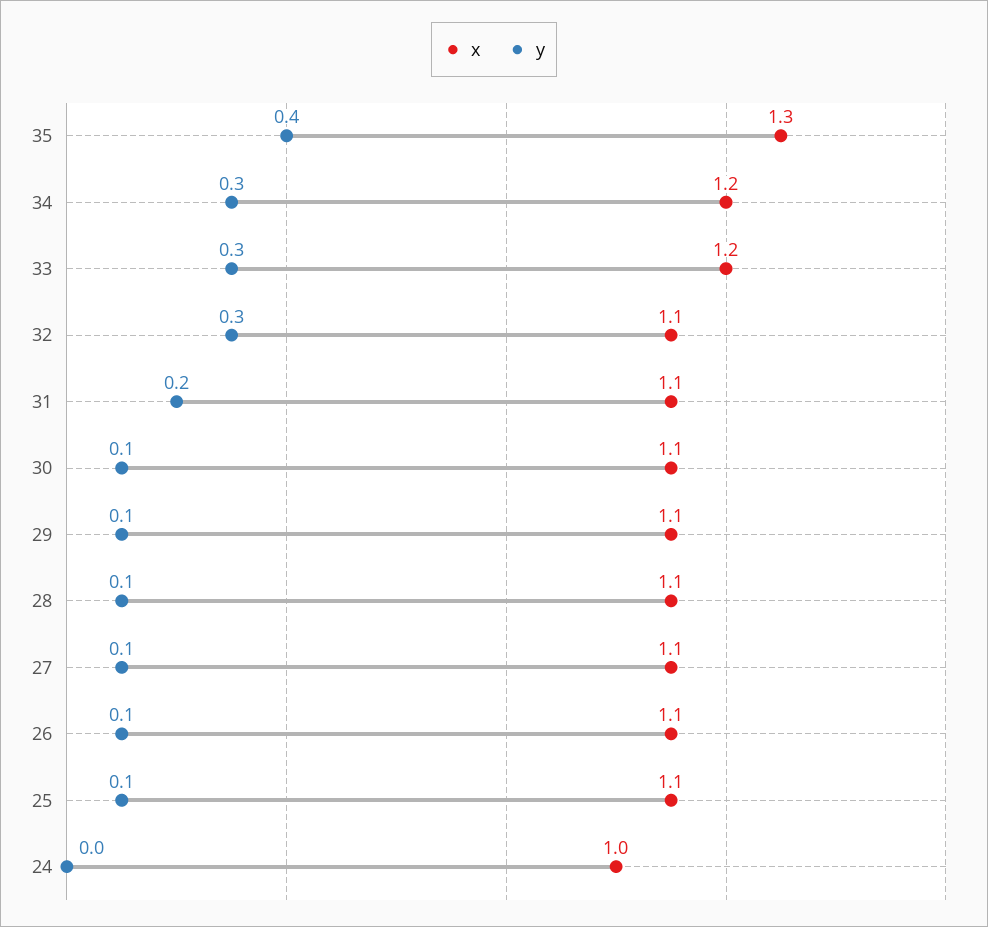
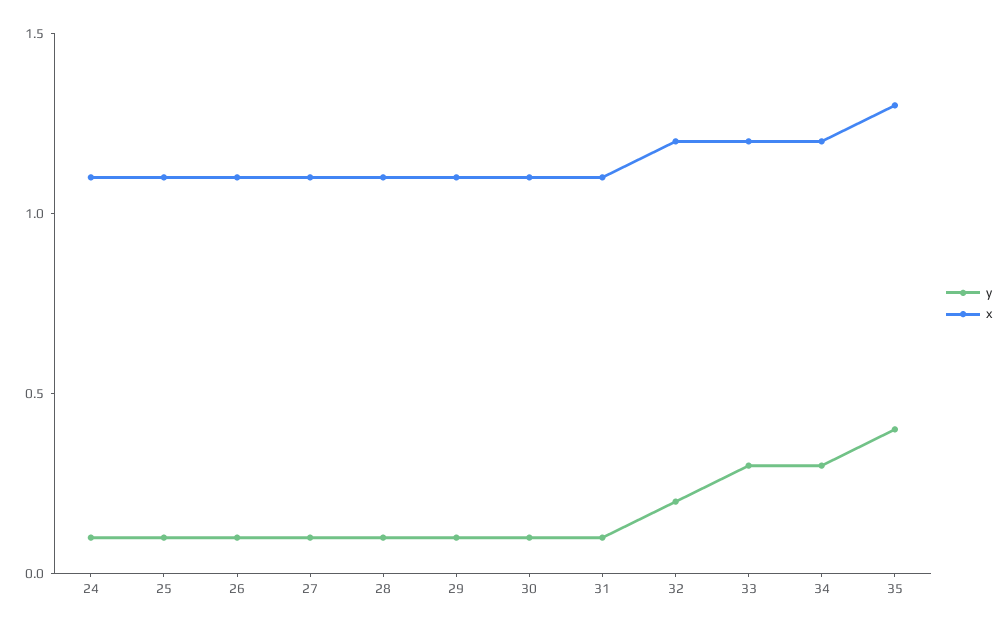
  {
    "x": {
      "35": 1.3,
      "34": 1.2,
      "33": 1.2,
-     "32": 1.1,
+     "32": 1.2,
      "31": 1.1,
      "30": 1.1,
      "29": 1.1,
      "28": 1.1,
      "27": 1.1,
      "26": 1.1,
      "25": 1.1,
-     "24": 1
+     "24": 1.1
    },
    "y": {
      "35": 0.4,
      "34": 0.3,
      "33": 0.3,
-     "32": 0.3,
+     "32": 0.2,
-     "31": 0.2,
+     "31": 0.1,
      "30": 0.1,
      "29": 0.1,
      "28": 0.1,
      "27": 0.1,
      "26": 0.1,
      "25": 0.1,
-     "24": 0
+     "24": 0.1
    }
  }

